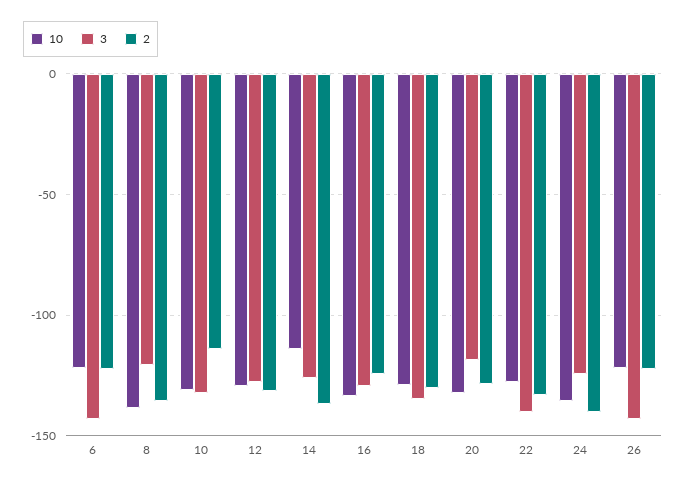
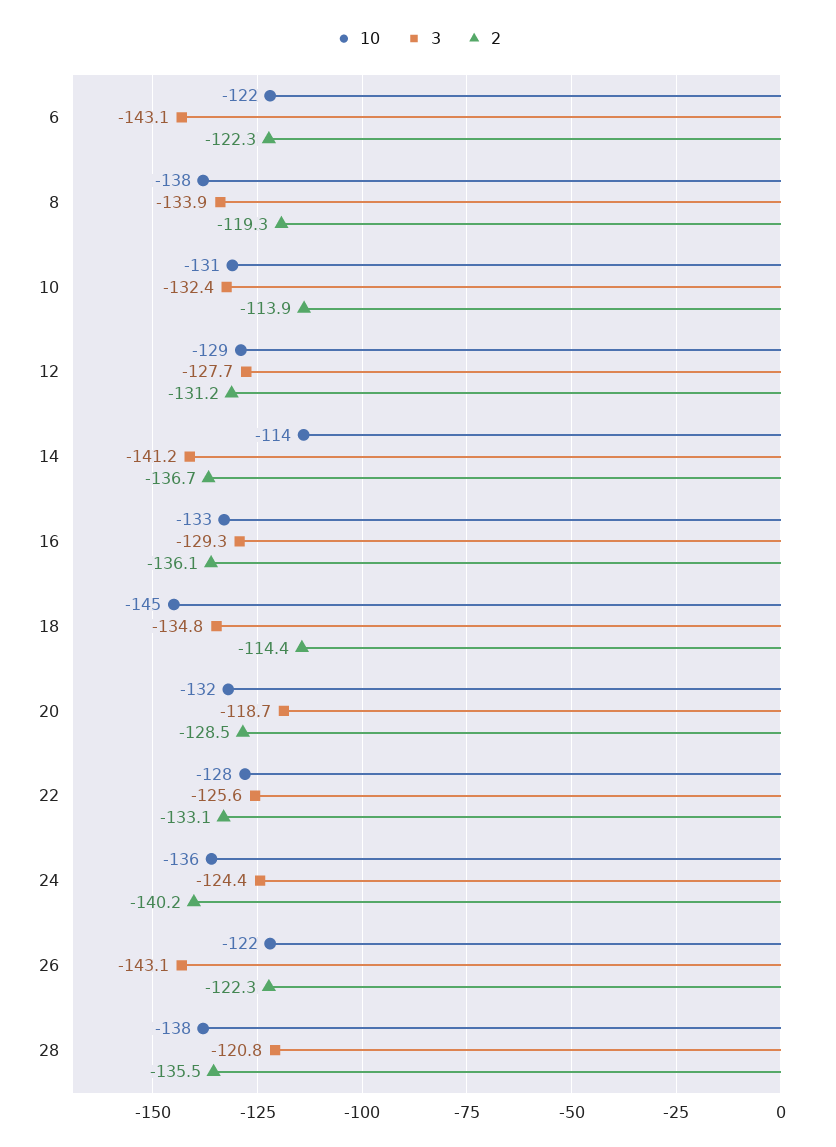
  {
    "10": {
      "6": -122,
      "8": -138,
      "10": -131,
      "12": -129,
      "14": -114,
      "16": -133,
-     "18": -130,
+     "18": -145,
      "20": -132,
      "22": -128,
      "24": -136,
-     "26": -122
+     "26": -122,
+     "28": -138
    },
    "3": {
      "6": -143.1,
-     "8": -120,
+     "8": -133.9,
      "10": -132.4,
      "12": -127.7,
-     "14": -125,
+     "14": -141.2,
      "16": -129.3,
      "18": -134.8,
      "20": -118.7,
-     "22": -140,
+     "22": -125.6,
      "24": -124.4,
-     "26": -143.1
+     "26": -143.1,
+     "28": -120.8
    },
    "2": {
      "6": -122.3,
-     "8": -135,
+     "8": -119.3,
      "10": -113.9,
      "12": -131.2,
      "14": -136.7,
-     "16": -125,
+     "16": -136.1,
-     "18": -130,
+     "18": -114.4,
      "20": -128.5,
      "22": -133.1,
      "24": -140.2,
-     "26": -122.3
+     "26": -122.3,
+     "28": -135.5
    }
  }

